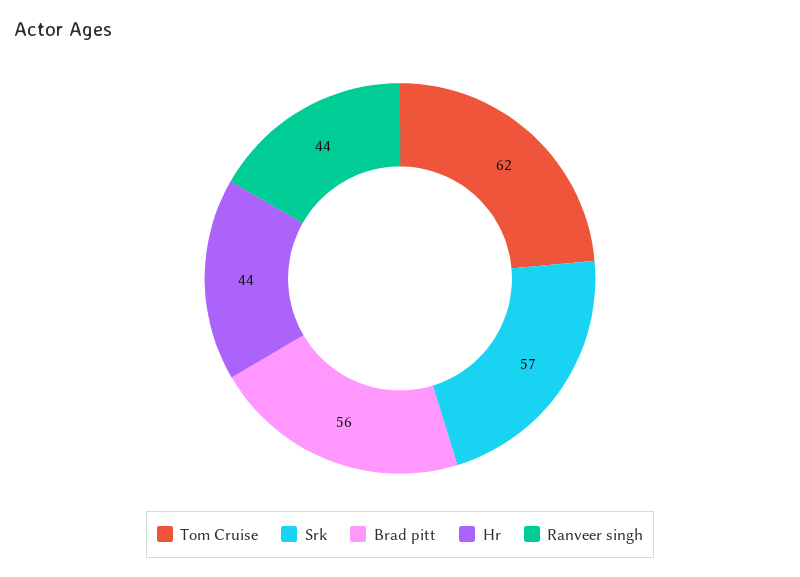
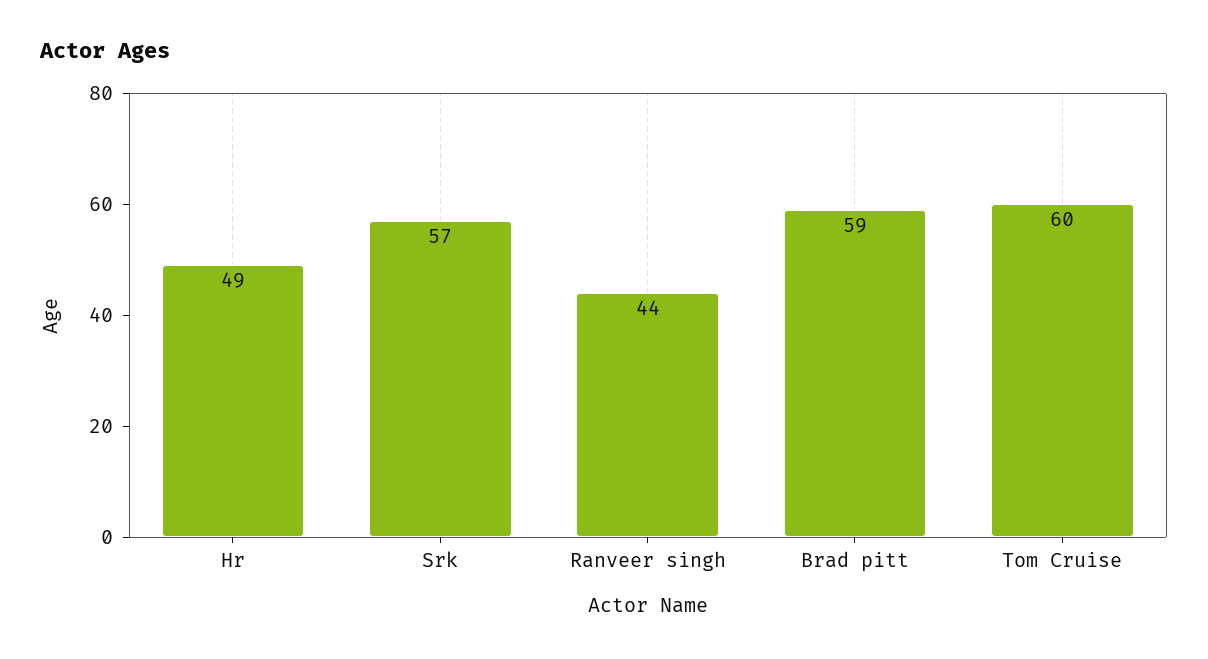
  {
-   "Tom Cruise": 62,
+   "Tom Cruise": 60,
    "Srk": 57,
-   "Brad pitt": 56,
+   "Brad pitt": 59,
-   "Hr": 44,
+   "Hr": 49,
    "Ranveer singh": 44
  }

